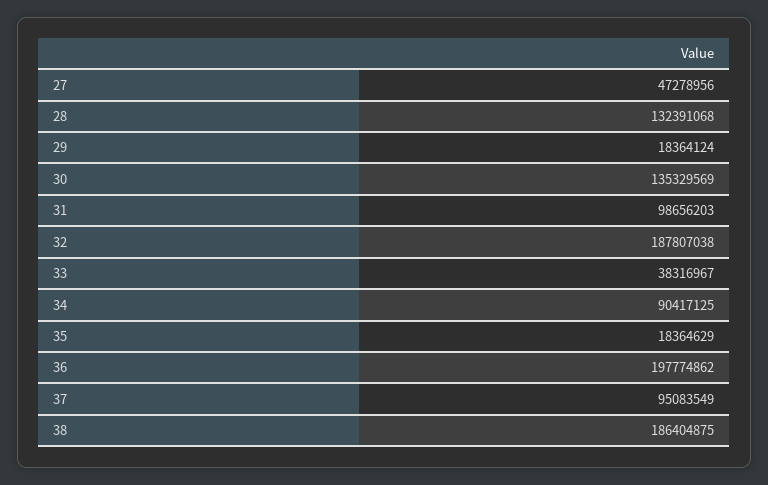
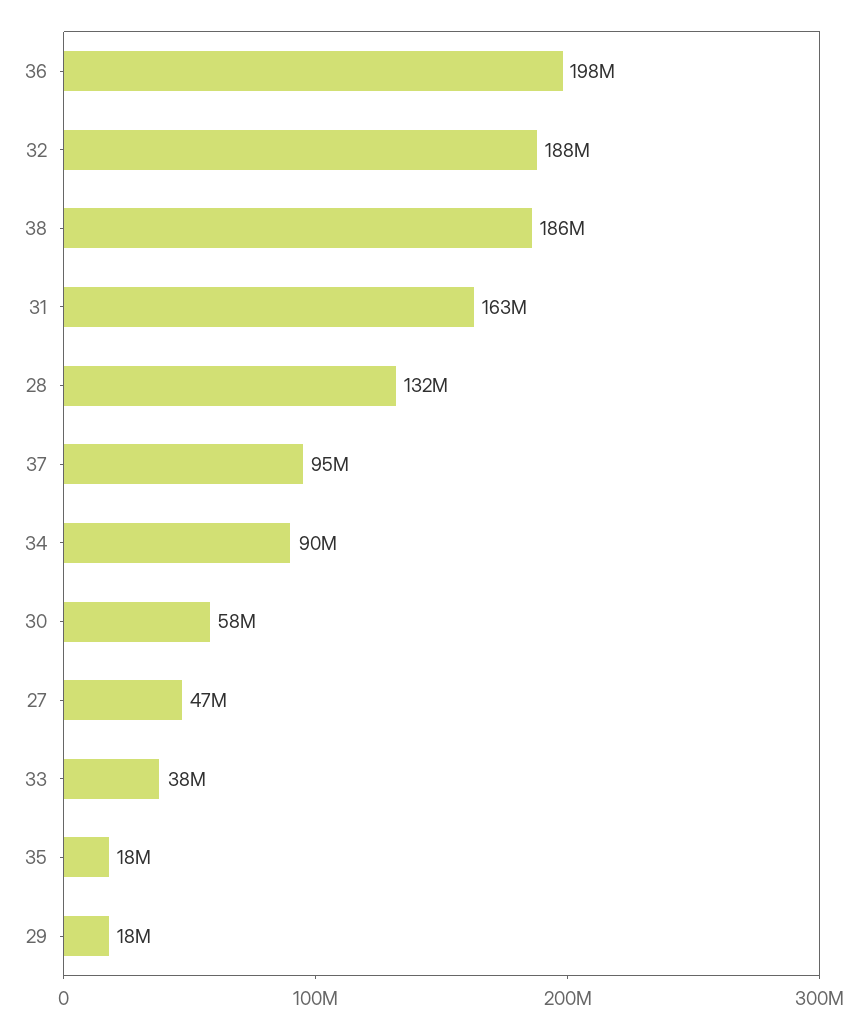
  {
    "27": 47278956,
    "28": 132391068,
    "29": 18364124,
-   "30": 135329569,
+   "30": 58000000,
-   "31": 98656203,
+   "31": 163000000,
    "32": 187807038,
    "33": 38316967,
    "34": 90417125,
    "35": 18364629,
    "36": 197774862,
    "37": 95083549,
    "38": 186404875
  }

